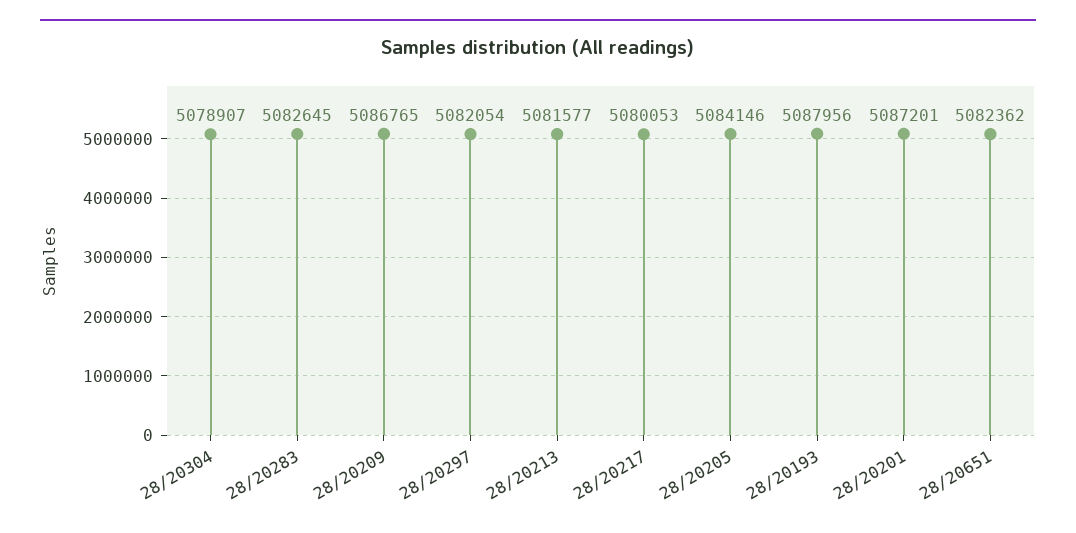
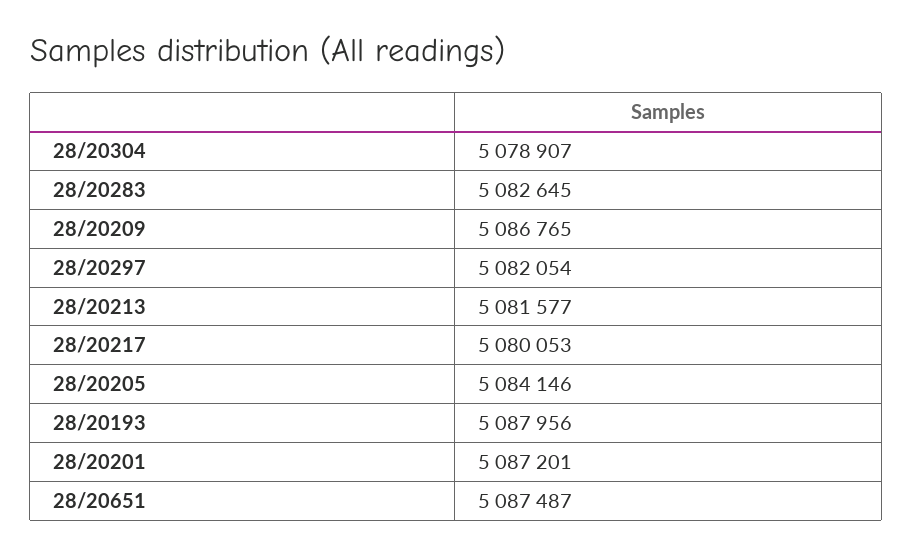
  {
    "28/20304": 5078907,
    "28/20283": 5082645,
    "28/20209": 5086765,
    "28/20297": 5082054,
    "28/20213": 5081577,
    "28/20217": 5080053,
    "28/20205": 5084146,
    "28/20193": 5087956,
    "28/20201": 5087201,
-   "28/20651": 5082362
+   "28/20651": 5087487
  }

